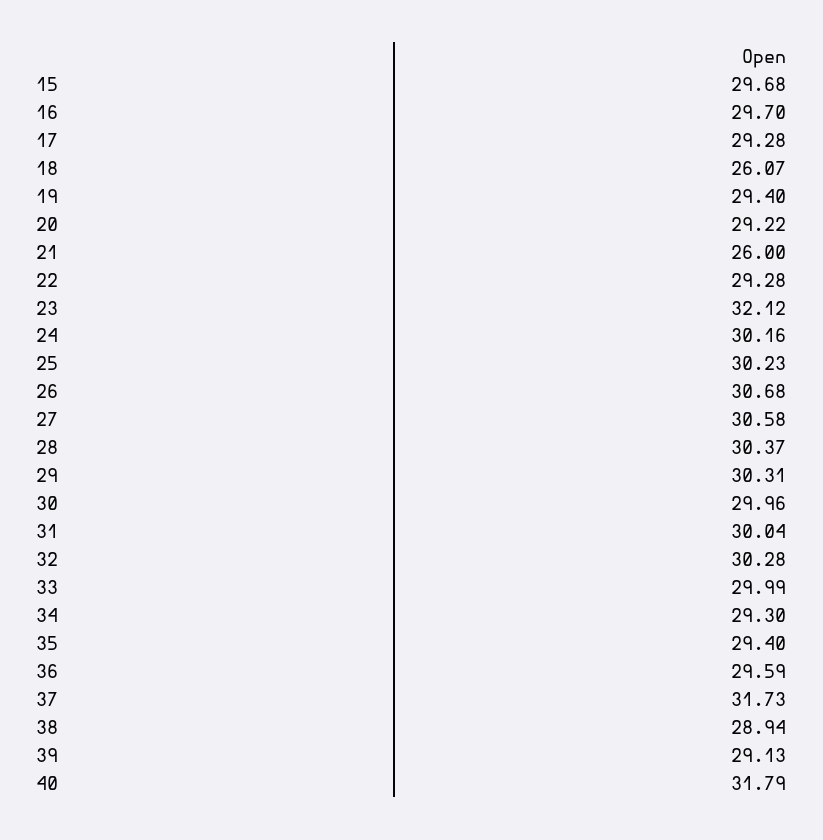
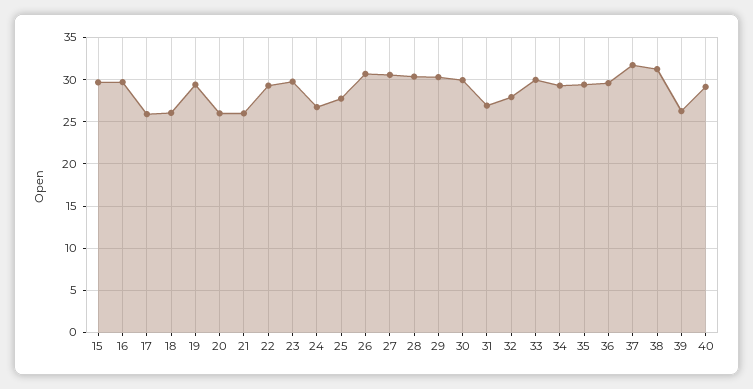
  {
    "15": 29.68,
    "16": 29.7,
-   "17": 29.28,
+   "17": 26,
    "18": 26.07,
    "19": 29.4,
-   "20": 29.22,
+   "20": 26,
    "21": 26,
    "22": 29.28,
-   "23": 32.12,
+   "23": 30,
-   "24": 30.16,
+   "24": 27,
-   "25": 30.23,
+   "25": 28,
    "26": 30.68,
    "27": 30.58,
    "28": 30.37,
    "29": 30.31,
    "30": 29.96,
-   "31": 30.04,
+   "31": 27,
-   "32": 30.28,
+   "32": 28,
    "33": 29.99,
    "34": 29.3,
    "35": 29.4,
    "36": 29.59,
    "37": 31.73,
-   "38": 28.94,
+   "38": 31,
-   "39": 29.13,
+   "39": 26,
-   "40": 31.79
+   "40": 29
  }

